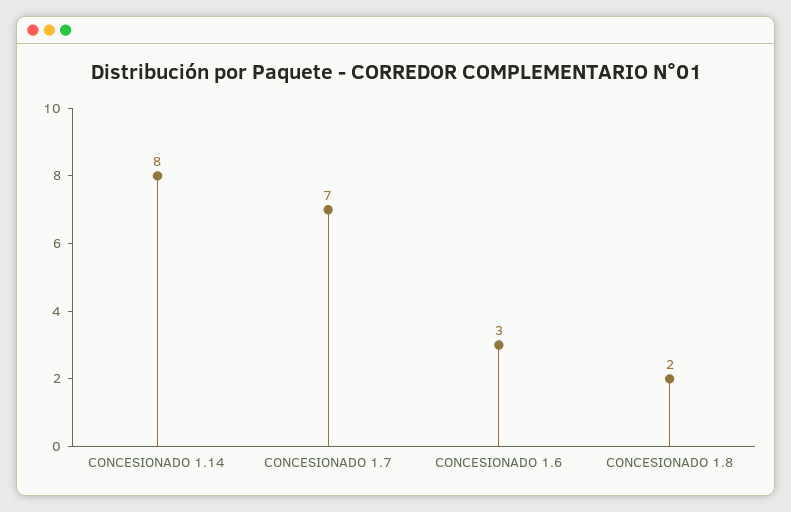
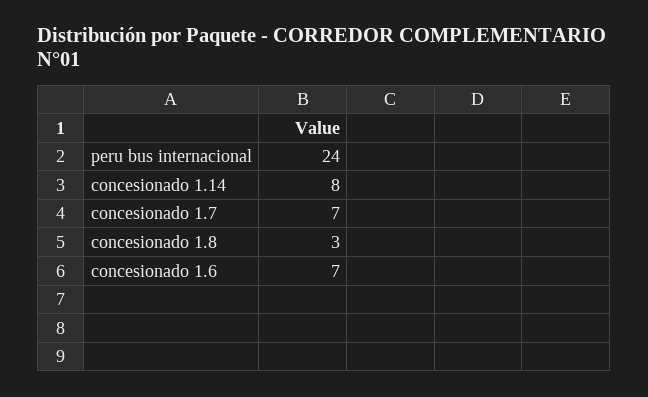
  {
    "CONCESIONADO 1.14": 8,
    "CONCESIONADO 1.7": 7,
-   "CONCESIONADO 1.6": 3,
+   "CONCESIONADO 1.6": 7,
-   "CONCESIONADO 1.8": 2
+   "CONCESIONADO 1.8": 3,
+   "peru bus internacional": 24
  }

